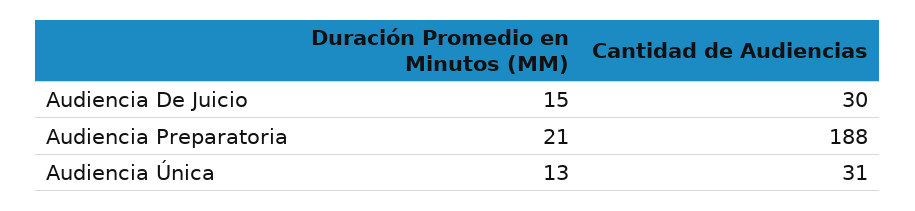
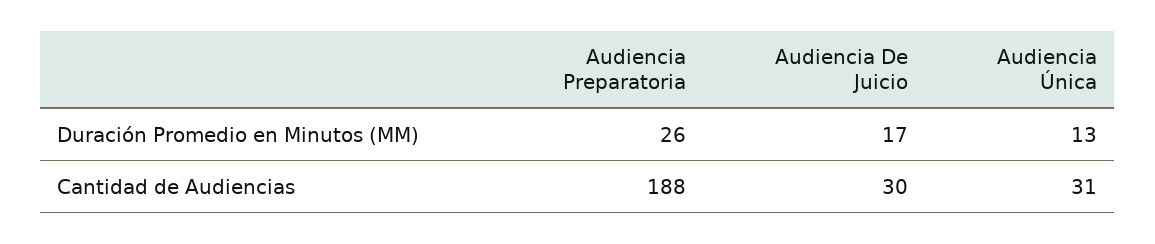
  {
    "Duración Promedio en Minutos (MM)": {
-     "Audiencia De Juicio": 15,
+     "Audiencia De Juicio": 17,
-     "Audiencia Preparatoria": 21,
+     "Audiencia Preparatoria": 26,
      "Audiencia Única": 13
    },
    "Cantidad de Audiencias": {
      "Audiencia De Juicio": 30,
      "Audiencia Preparatoria": 188,
      "Audiencia Única": 31
    }
  }

